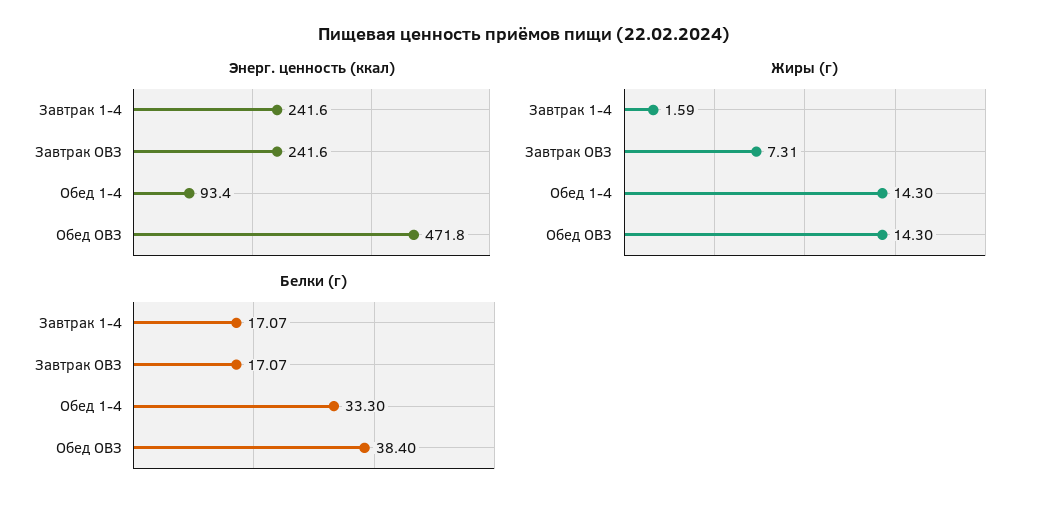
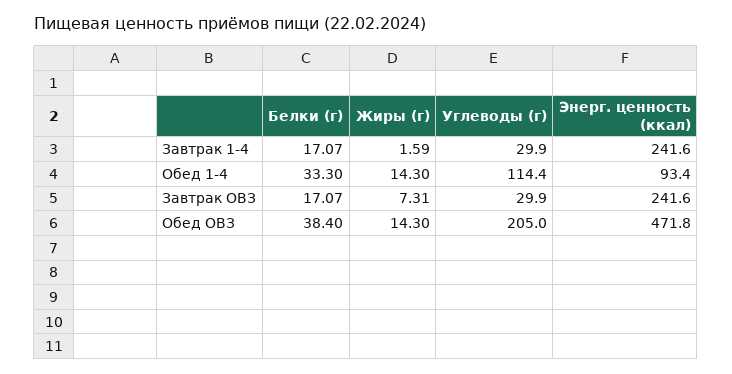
  {
    "Энерг. ценность (ккал)": {
      "Завтрак 1-4": 241.6,
      "Завтрак ОВЗ": 241.6,
      "Обед 1-4": 93.4,
      "Обед ОВЗ": 471.8
    },
    "Жиры (г)": {
      "Завтрак 1-4": 1.59,
      "Завтрак ОВЗ": 7.31,
      "Обед 1-4": 14.3,
      "Обед ОВЗ": 14.3
    },
    "Белки (г)": {
      "Завтрак 1-4": 17.07,
      "Завтрак ОВЗ": 17.07,
      "Обед 1-4": 33.3,
      "Обед ОВЗ": 38.4
-   }
+   },
+   "Углеводы (г)": {
+     "Завтрак 1-4": 29.9,
+     "Обед 1-4": 114.4,
+     "Завтрак ОВЗ": 29.9,
+     "Обед ОВЗ": 205
+   }
  }

